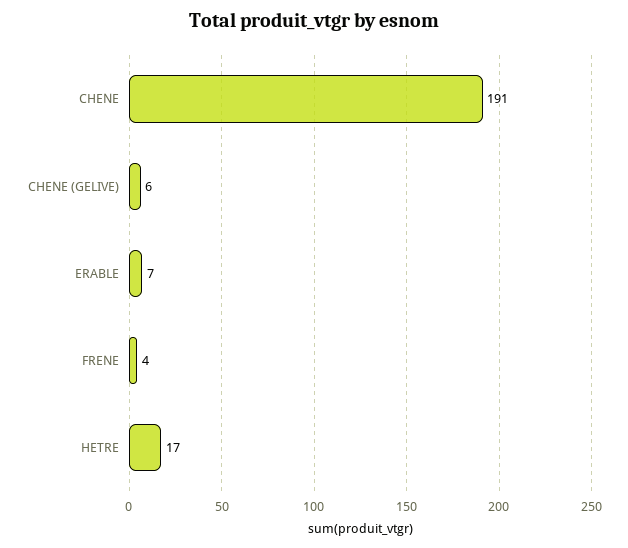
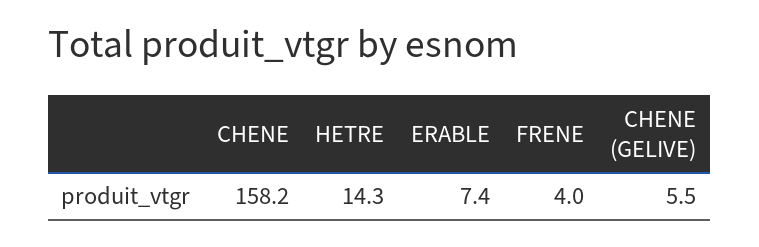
  {
-   "CHENE": 191,
+   "CHENE": 158.2,
    "CHENE (GELIVE)": 5.5,
    "ERABLE": 7.4,
    "FRENE": 4,
-   "HETRE": 17
+   "HETRE": 14.3
  }

